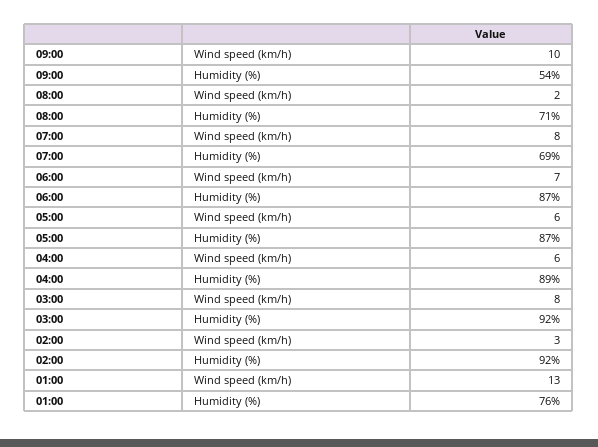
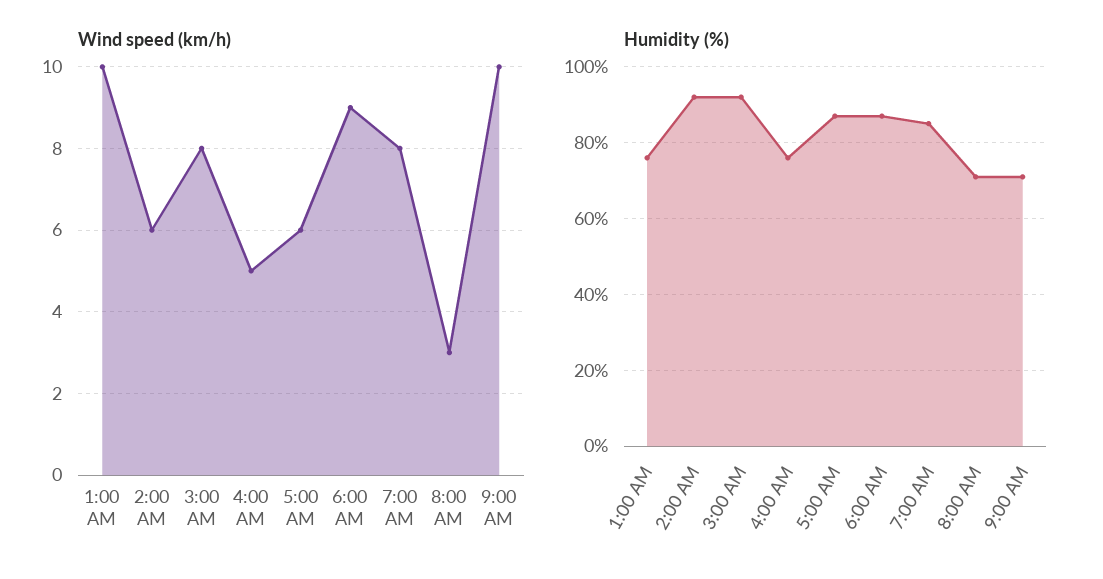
  {
    "Wind speed (km/h)": {
      "09:00": 10,
-     "08:00": 2,
+     "08:00": 3,
      "07:00": 8,
-     "06:00": 7,
+     "06:00": 9,
      "05:00": 6,
-     "04:00": 6,
+     "04:00": 5,
      "03:00": 8,
-     "02:00": 3,
+     "02:00": 6,
-     "01:00": 13
+     "01:00": 10
    },
    "Humidity (%)": {
-     "09:00": 54,
+     "09:00": 70,
      "08:00": 71,
-     "07:00": 69,
+     "07:00": 85,
      "06:00": 87,
      "05:00": 87,
-     "04:00": 89,
+     "04:00": 75,
      "03:00": 92,
      "02:00": 92,
      "01:00": 76
    }
  }

